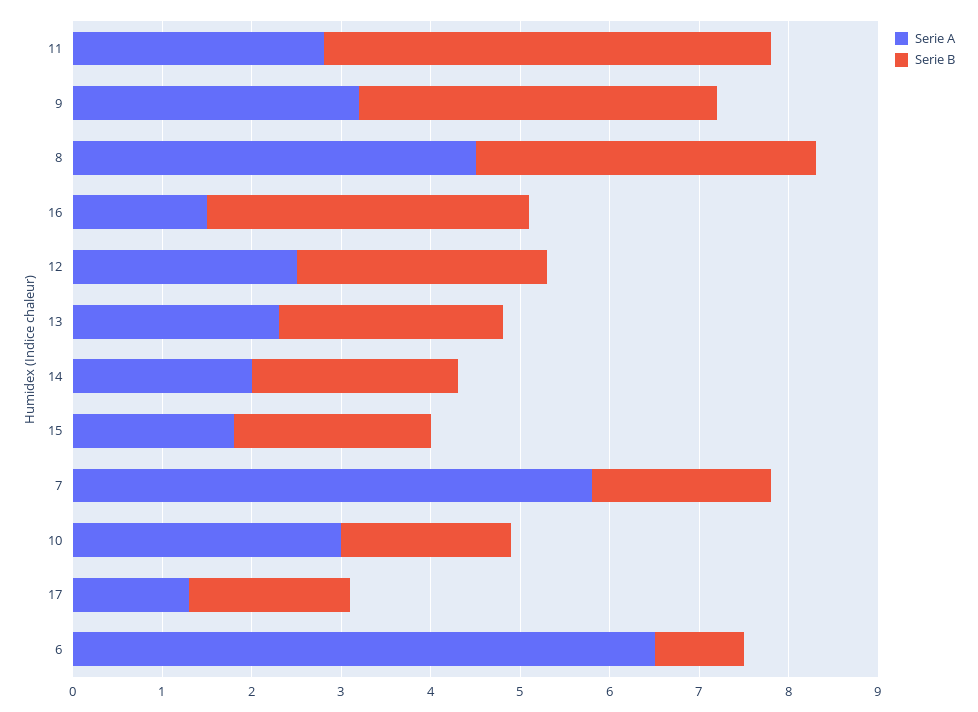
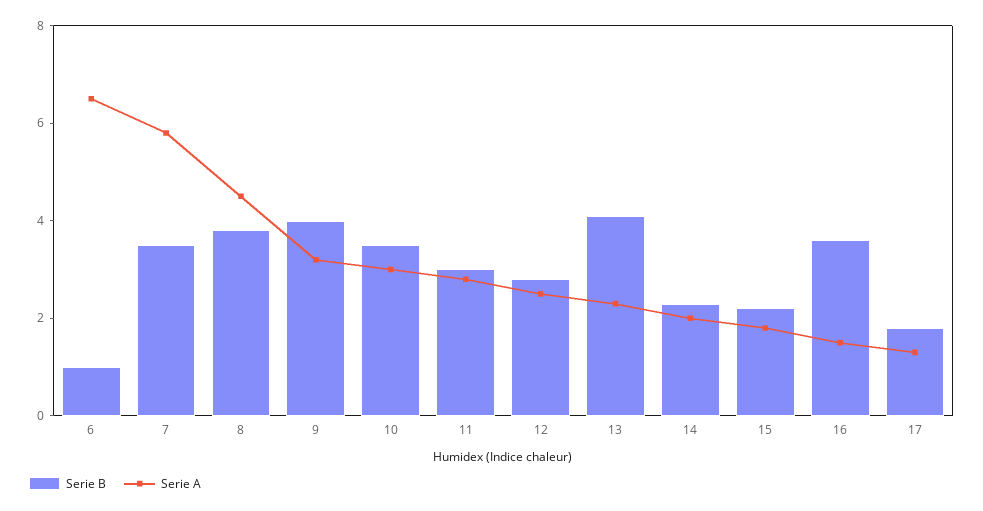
  {
    "Serie A": {
      "11": 2.8,
      "9": 3.2,
      "8": 4.5,
      "16": 1.5,
      "12": 2.5,
      "13": 2.3,
      "14": 2,
      "15": 1.8,
      "7": 5.8,
      "10": 3,
      "17": 1.3,
      "6": 6.5
    },
    "Serie B": {
-     "11": 5,
+     "11": 3,
      "9": 4,
      "8": 3.8,
      "16": 3.6,
      "12": 2.8,
-     "13": 2.5,
+     "13": 4,
      "14": 2.3,
      "15": 2.2,
-     "7": 2,
+     "7": 3.5,
-     "10": 1.9,
+     "10": 3.5,
      "17": 1.8,
      "6": 1
    }
  }

